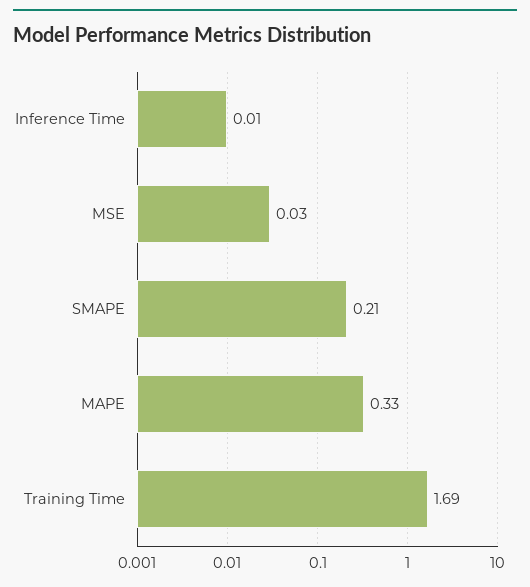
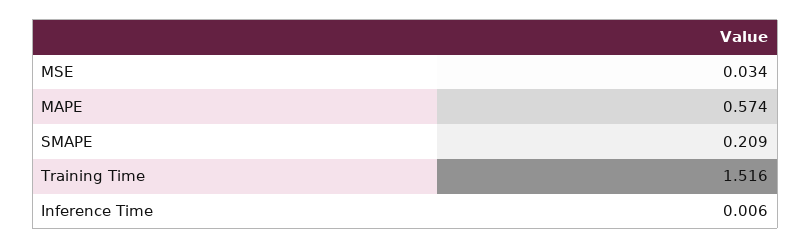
  {
    "Inference Time": 0.006,
    "MSE": 0.034,
    "SMAPE": 0.209,
-   "MAPE": 0.33,
+   "MAPE": 0.574,
-   "Training Time": 1.69
+   "Training Time": 1.516
  }

